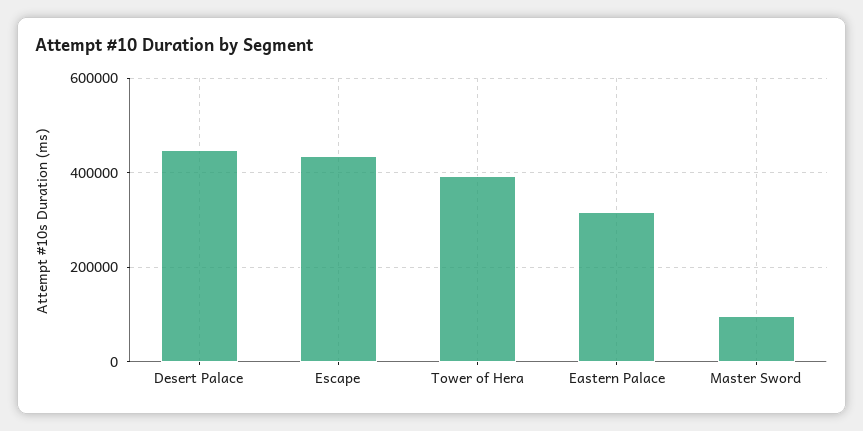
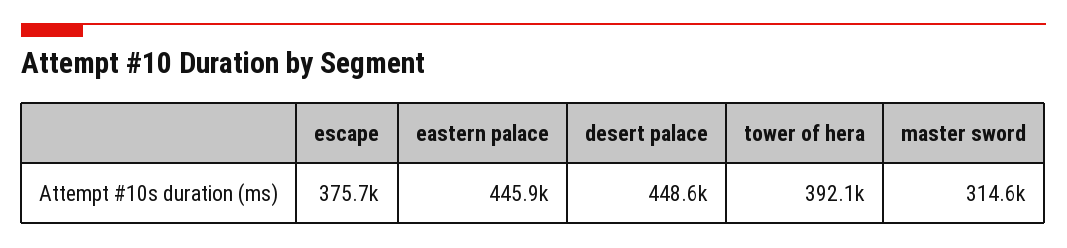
  {
    "Desert Palace": 448600,
-   "Escape": 440000,
+   "Escape": 375700,
    "Tower of Hera": 392100,
-   "Eastern Palace": 320000,
+   "Eastern Palace": 445900,
-   "Master Sword": 100000
+   "Master Sword": 314600
  }

